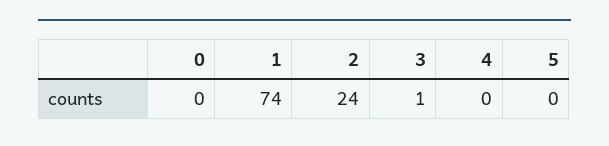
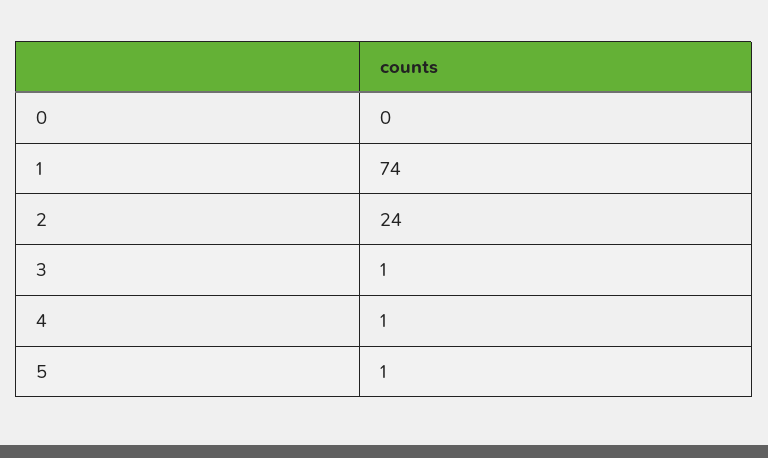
  {
    "0": 0,
    "1": 74,
    "2": 24,
    "3": 1,
-   "4": 0,
+   "4": 1,
-   "5": 0
+   "5": 1
  }

